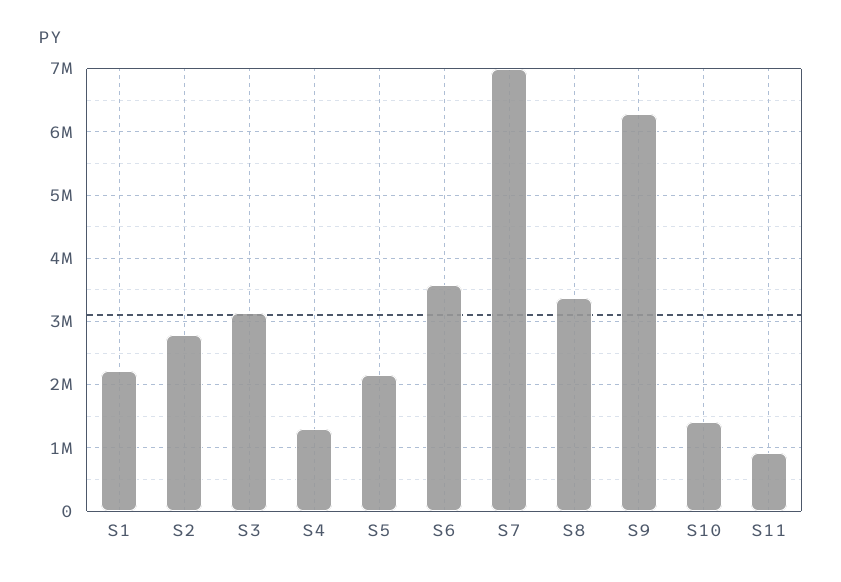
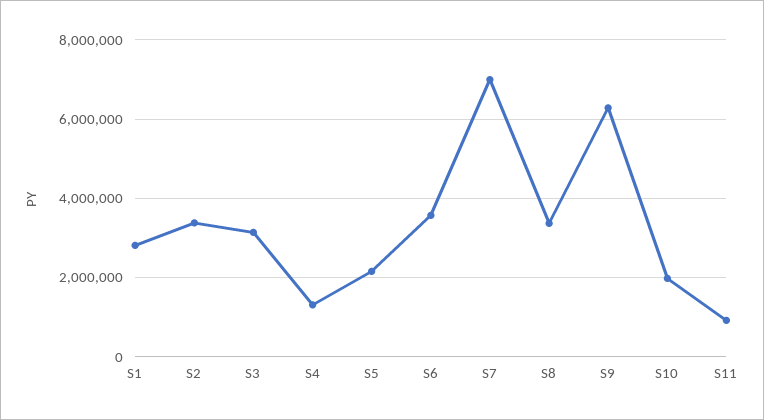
  {
-   "S1": 2200000,
+   "S1": 2800000,
-   "S2": 2800000,
+   "S2": 3400000,
    "S3": 3100000,
    "S4": 1300000,
    "S5": 2200000,
    "S6": 3600000,
    "S7": 7000000,
    "S8": 3400000,
    "S9": 6300000,
-   "S10": 1400000,
+   "S10": 2000000,
    "S11": 900000
  }

